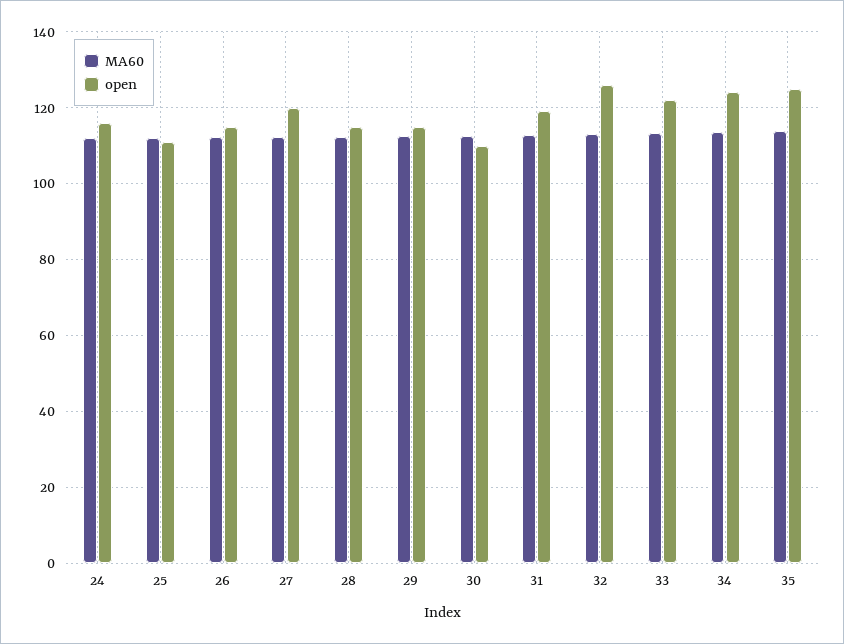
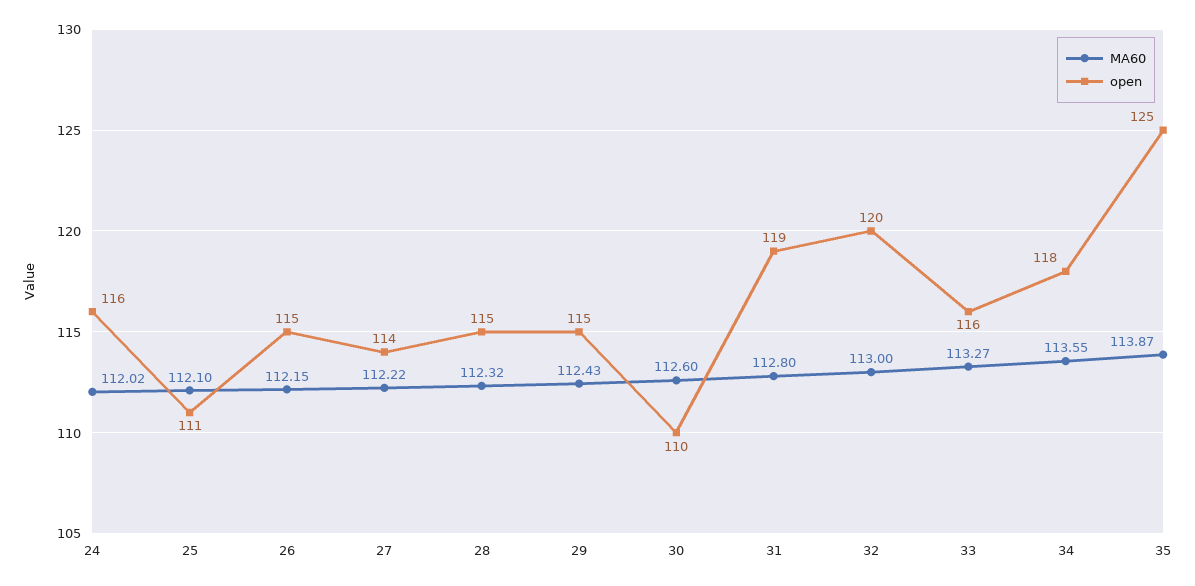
  {
    "MA60": {
      "24": 112.02,
      "25": 112.1,
      "26": 112.15,
      "27": 112.22,
      "28": 112.32,
      "29": 112.43,
      "30": 112.6,
      "31": 112.8,
      "32": 113,
      "33": 113.27,
      "34": 113.55,
      "35": 113.87
    },
    "open": {
      "24": 116,
      "25": 111,
      "26": 115,
-     "27": 120,
+     "27": 114,
      "28": 115,
      "29": 115,
      "30": 110,
      "31": 119,
-     "32": 126,
+     "32": 120,
-     "33": 122,
+     "33": 116,
-     "34": 124,
+     "34": 118,
      "35": 125
    }
  }

